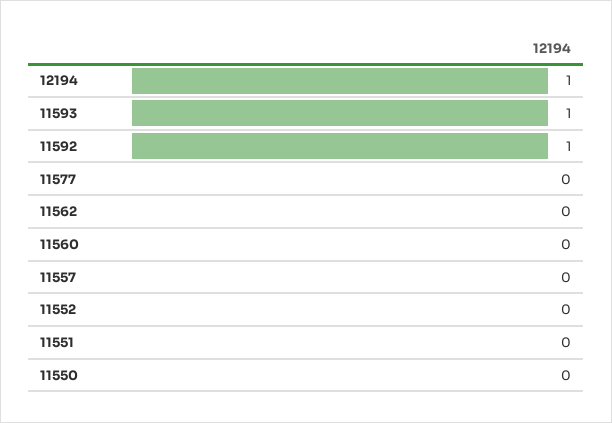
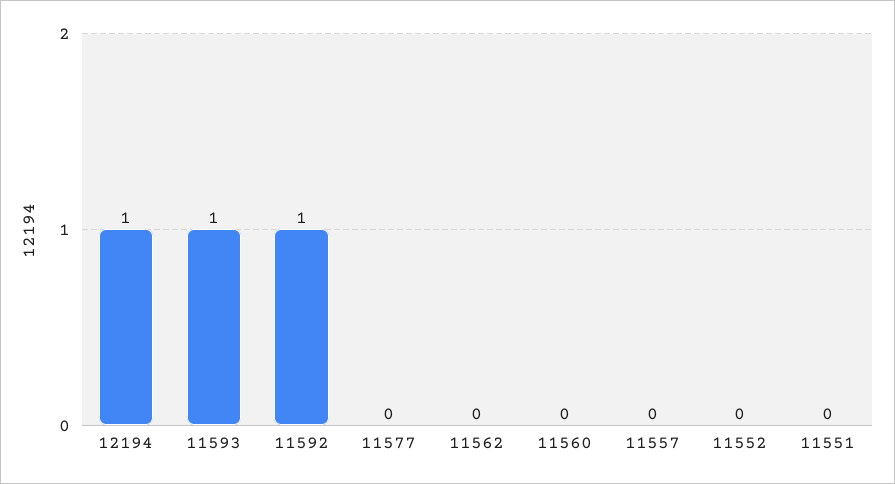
  {
    "12194": 1,
    "11593": 1,
    "11592": 1,
    "11577": 0,
    "11562": 0,
    "11560": 0,
    "11557": 0,
    "11552": 0,
-   "11551": 0,
+   "11551": 0
-   "11550": 0
  }

